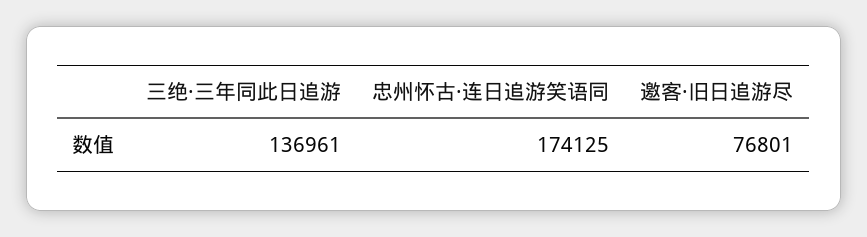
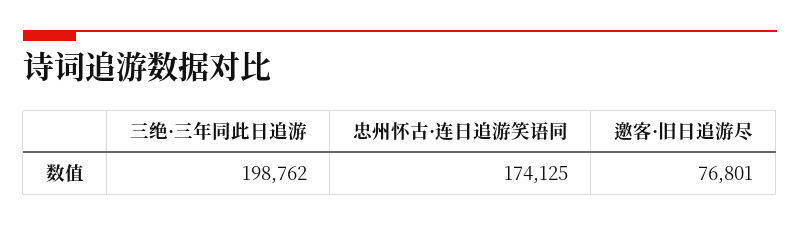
  {
-   "三绝·三年同此日追游": 136961,
+   "三绝·三年同此日追游": 198762,
    "忠州怀古·连日追游笑语同": 174125,
    "邀客·旧日追游尽": 76801
  }

